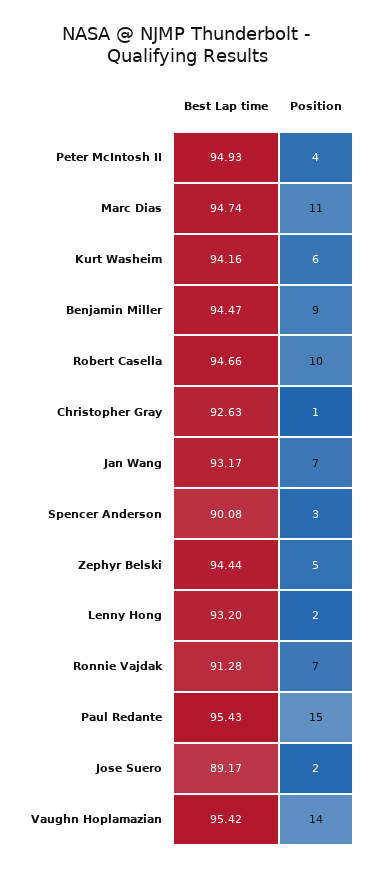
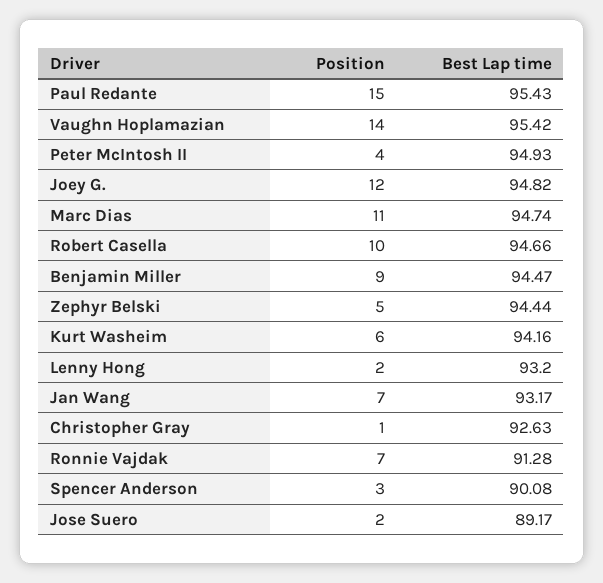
  {
    "Best Lap time": {
      "Peter McIntosh II": 94.93,
      "Marc Dias": 94.74,
      "Kurt Washeim": 94.16,
      "Benjamin Miller": 94.47,
      "Robert Casella": 94.66,
      "Christopher Gray": 92.63,
      "Jan Wang": 93.17,
      "Spencer Anderson": 90.08,
      "Zephyr Belski": 94.44,
      "Lenny Hong": 93.2,
      "Ronnie Vajdak": 91.28,
      "Paul Redante": 95.43,
      "Jose Suero": 89.17,
-     "Vaughn Hoplamazian": 95.42
+     "Vaughn Hoplamazian": 95.42,
+     "Joey G.": 94.82
    },
    "Position": {
      "Peter McIntosh II": 4,
      "Marc Dias": 11,
      "Kurt Washeim": 6,
      "Benjamin Miller": 9,
      "Robert Casella": 10,
      "Christopher Gray": 1,
      "Jan Wang": 7,
      "Spencer Anderson": 3,
      "Zephyr Belski": 5,
      "Lenny Hong": 2,
      "Ronnie Vajdak": 7,
      "Paul Redante": 15,
      "Jose Suero": 2,
-     "Vaughn Hoplamazian": 14
+     "Vaughn Hoplamazian": 14,
+     "Joey G.": 12
    }
  }

